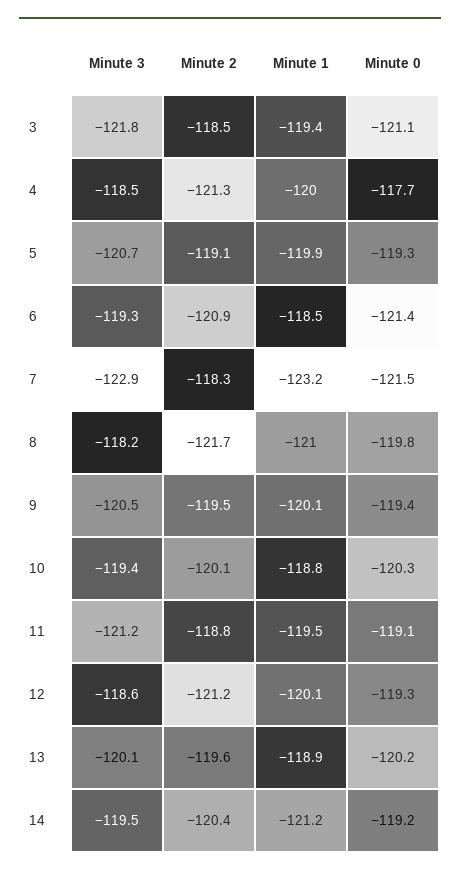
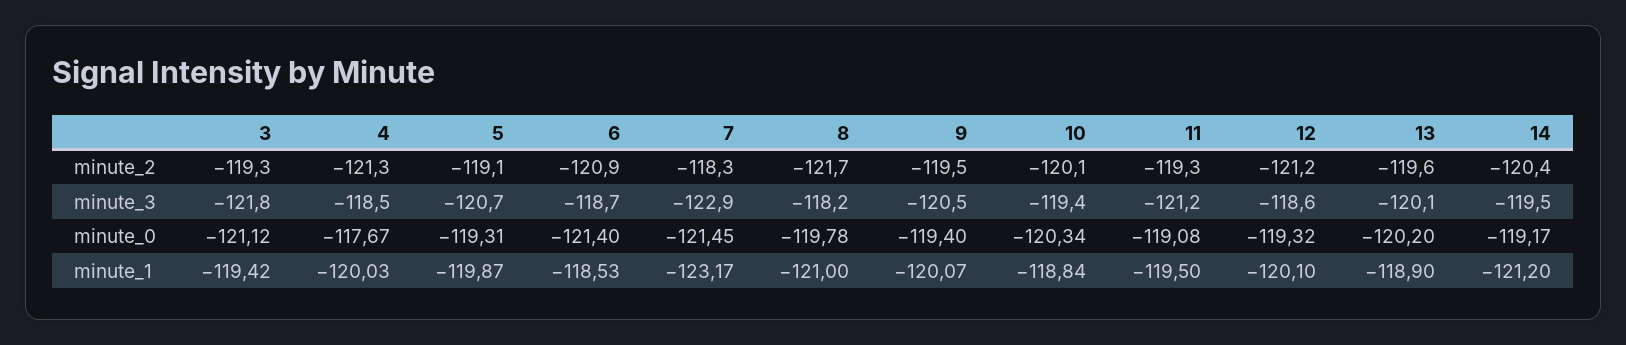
  {
    "Minute 3": {
      "3": -121.8,
      "4": -118.5,
      "5": -120.7,
-     "6": -119.3,
+     "6": -118.7,
      "7": -122.9,
      "8": -118.2,
      "9": -120.5,
      "10": -119.4,
      "11": -121.2,
      "12": -118.6,
      "13": -120.1,
      "14": -119.5
    },
    "Minute 2": {
-     "3": -118.5,
+     "3": -119.3,
      "4": -121.3,
      "5": -119.1,
      "6": -120.9,
      "7": -118.3,
      "8": -121.7,
      "9": -119.5,
      "10": -120.1,
-     "11": -118.8,
+     "11": -119.3,
      "12": -121.2,
      "13": -119.6,
      "14": -120.4
    },
    "Minute 1": {
      "3": -119.42,
      "4": -120.03,
      "5": -119.87,
      "6": -118.53,
      "7": -123.17,
      "8": -121,
      "9": -120.07,
      "10": -118.84,
      "11": -119.5,
      "12": -120.1,
      "13": -118.9,
      "14": -121.2
    },
    "Minute 0": {
      "3": -121.12,
      "4": -117.67,
      "5": -119.31,
      "6": -121.4,
      "7": -121.45,
      "8": -119.78,
      "9": -119.4,
      "10": -120.34,
      "11": -119.08,
      "12": -119.32,
      "13": -120.2,
      "14": -119.17
    }
  }

